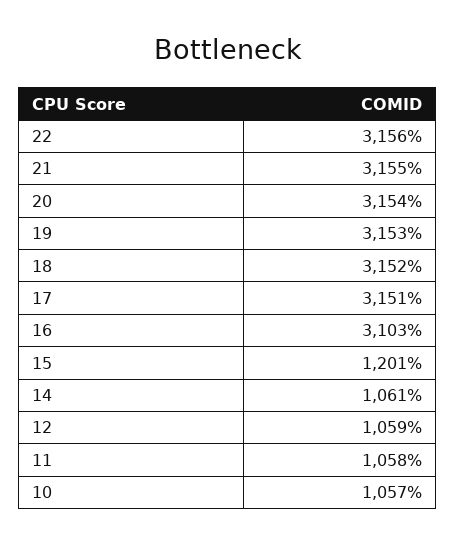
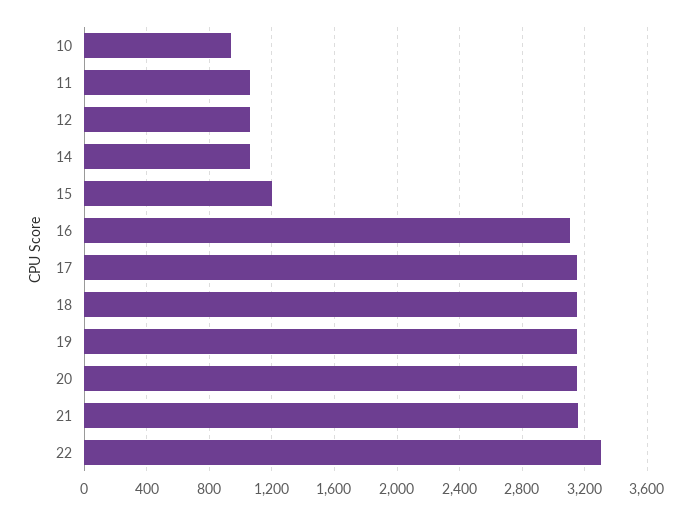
  {
-   "22": 3156,
+   "22": 3300,
    "21": 3155,
    "20": 3154,
    "19": 3153,
    "18": 3152,
    "17": 3151,
    "16": 3103,
    "15": 1201,
    "14": 1061,
    "12": 1059,
    "11": 1058,
-   "10": 1057
+   "10": 950
  }

